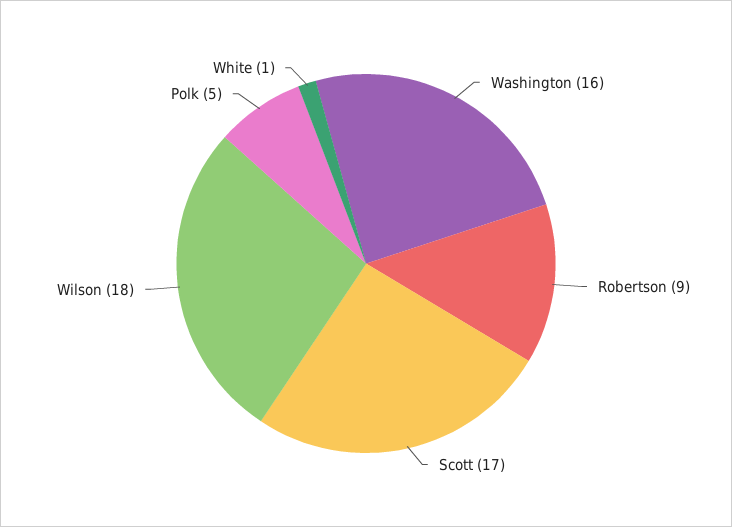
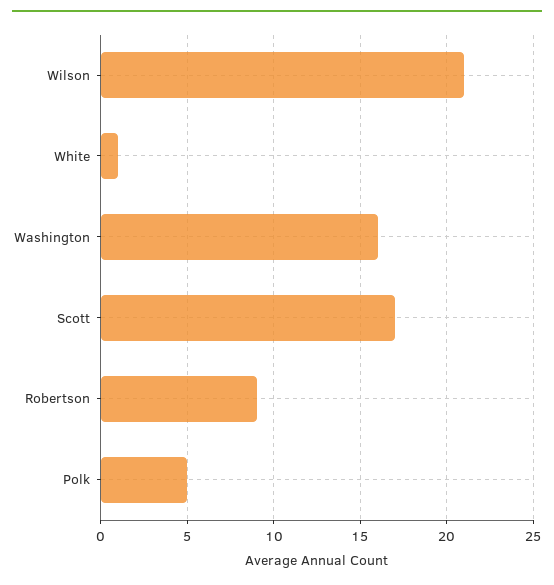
  {
    "Washington": 16,
    "Robertson": 9,
    "Scott": 17,
-   "Wilson": 18,
+   "Wilson": 21,
    "Polk": 5,
    "White": 1
  }

